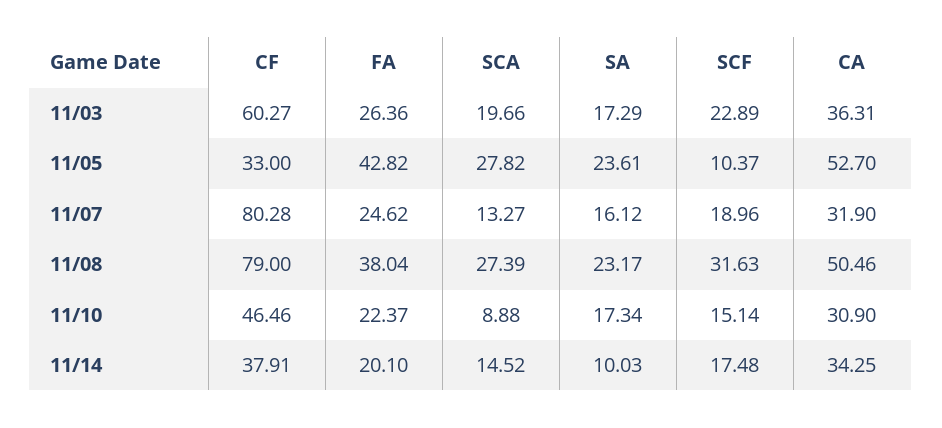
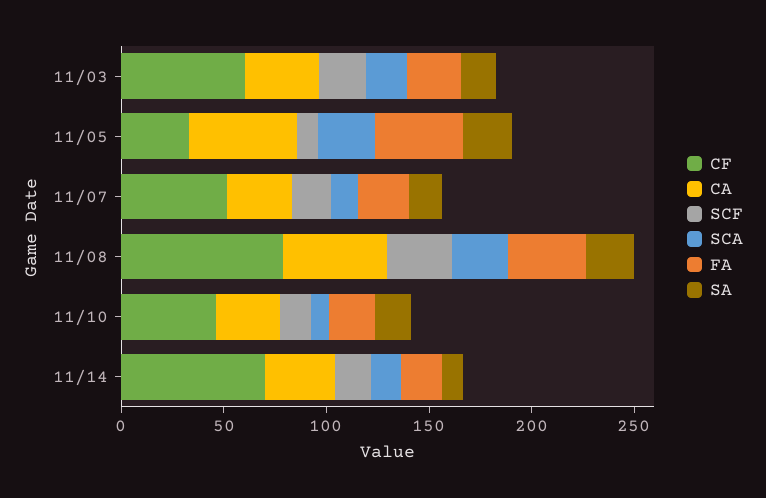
  {
    "CF": {
      "11/03": 60.27,
      "11/05": 33,
-     "11/07": 80.28,
+     "11/07": 50,
      "11/08": 79,
      "11/10": 46.46,
-     "11/14": 37.91
+     "11/14": 70
    },
    "FA": {
      "11/03": 26.36,
      "11/05": 42.82,
      "11/07": 24.62,
      "11/08": 38.04,
      "11/10": 22.37,
      "11/14": 20.1
    },
    "SCA": {
      "11/03": 19.66,
      "11/05": 27.82,
      "11/07": 13.27,
      "11/08": 27.39,
      "11/10": 8.88,
      "11/14": 14.52
    },
    "SA": {
      "11/03": 17.29,
      "11/05": 23.61,
      "11/07": 16.12,
      "11/08": 23.17,
      "11/10": 17.34,
      "11/14": 10.03
    },
    "SCF": {
      "11/03": 22.89,
      "11/05": 10.37,
      "11/07": 18.96,
      "11/08": 31.63,
      "11/10": 15.14,
      "11/14": 17.48
    },
    "CA": {
      "11/03": 36.31,
      "11/05": 52.7,
      "11/07": 31.9,
      "11/08": 50.46,
      "11/10": 30.9,
      "11/14": 34.25
    }
  }

